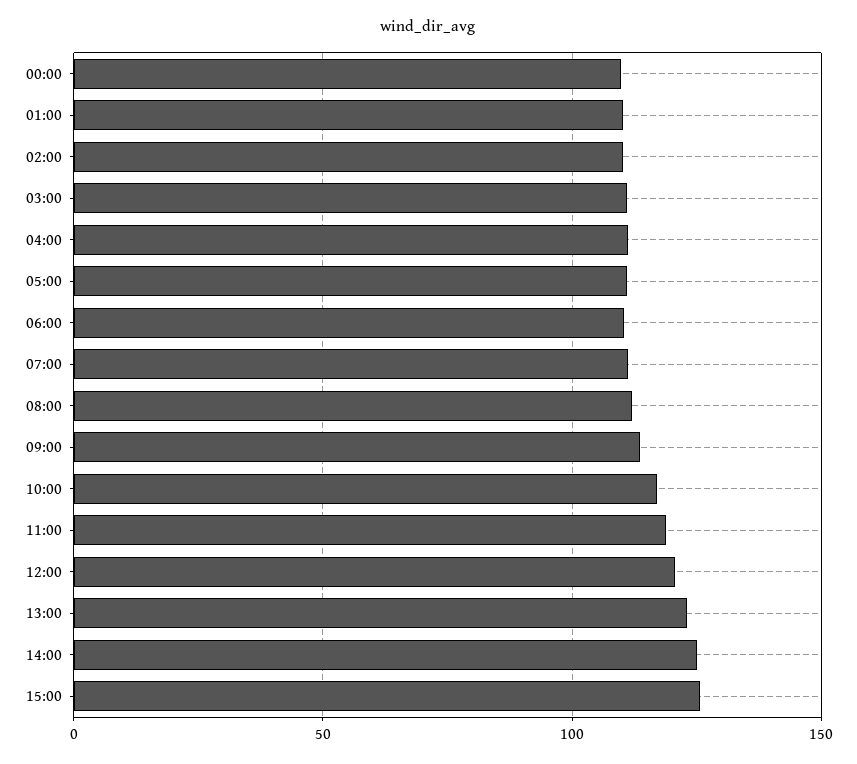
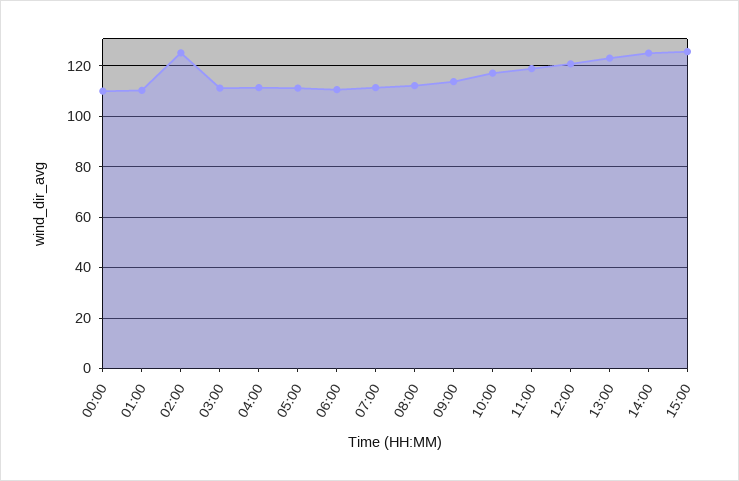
  {
    "00:00": 110,
    "01:00": 110,
-   "02:00": 110,
+   "02:00": 125,
    "03:00": 110,
    "04:00": 112.5,
    "05:00": 110,
    "06:00": 110,
    "07:00": 112.5,
    "08:00": 112.5,
    "09:00": 112.5,
    "10:00": 117.5,
    "11:00": 120,
    "12:00": 120,
    "13:00": 122.5,
    "14:00": 125,
    "15:00": 125
  }

